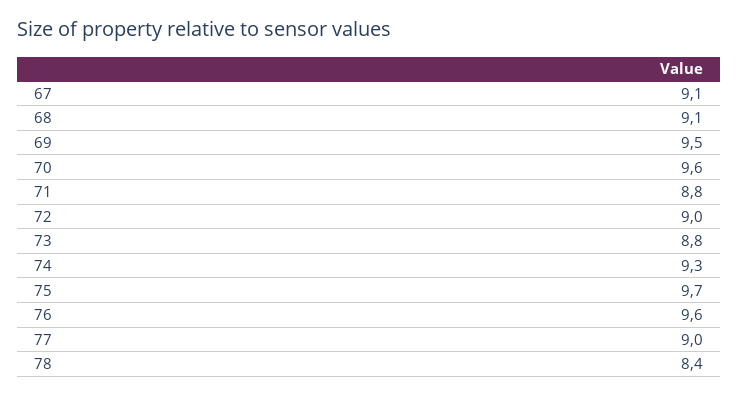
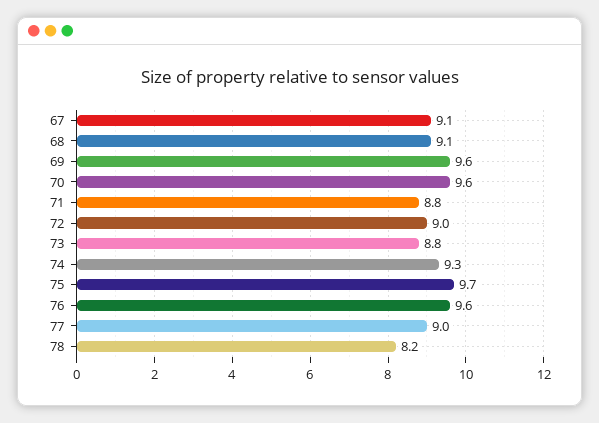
  {
    "67": 9.1,
    "68": 9.1,
-   "69": 9.5,
+   "69": 9.6,
    "70": 9.6,
    "71": 8.8,
    "72": 9,
    "73": 8.8,
    "74": 9.3,
    "75": 9.7,
    "76": 9.6,
    "77": 9,
-   "78": 8.4
+   "78": 8.2
  }

